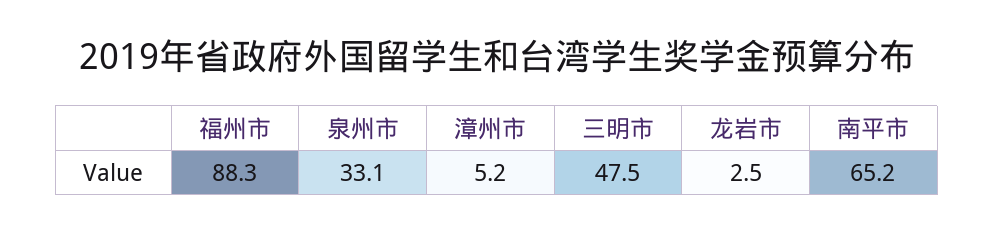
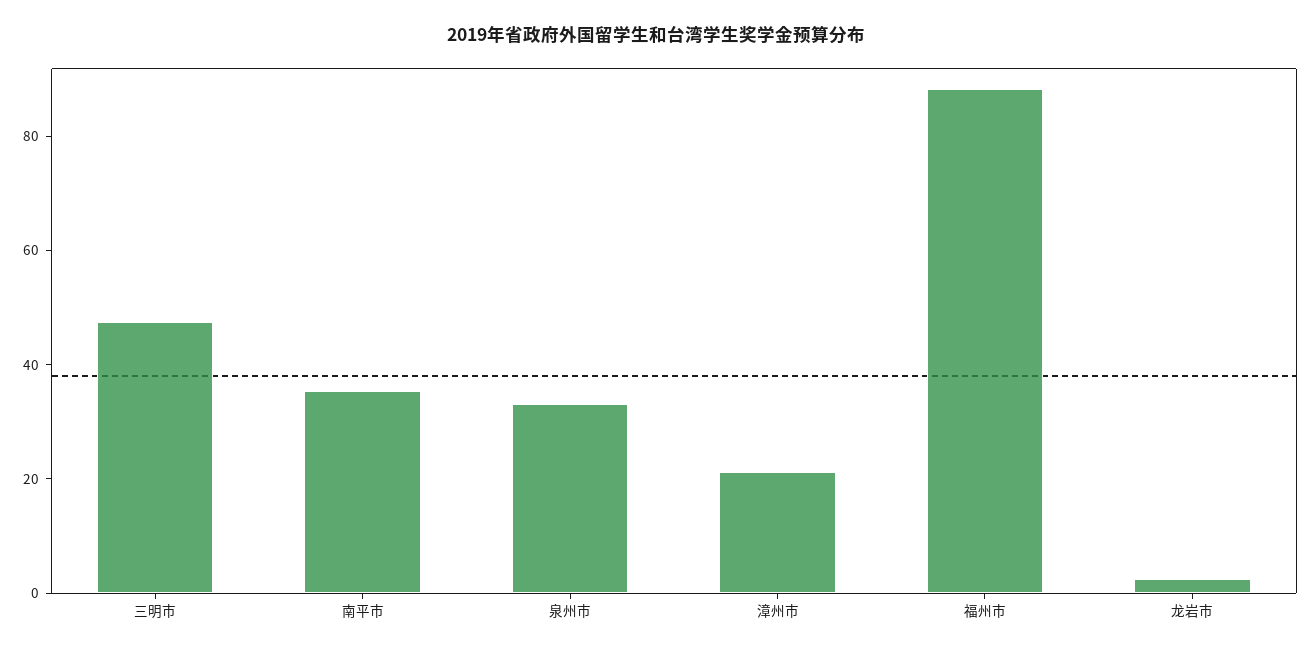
  {
    "福州市": 88.3,
    "泉州市": 33.1,
-   "漳州市": 5.2,
+   "漳州市": 20,
    "三明市": 47.5,
    "龙岩市": 2.5,
-   "南平市": 65.2
+   "南平市": 35
  }

